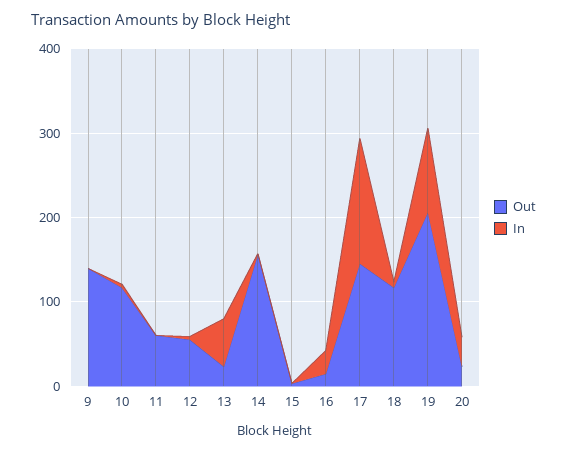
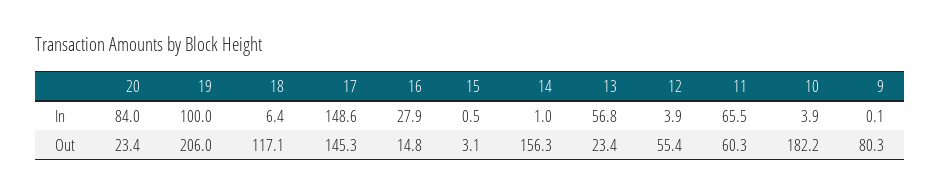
  {
    "Out": {
-     "9": 140,
+     "9": 80.3,
-     "10": 120,
+     "10": 182.2,
      "11": 60.3,
      "12": 55.4,
      "13": 23.4,
      "14": 156.3,
      "15": 3.1,
      "16": 14.8,
      "17": 145.3,
      "18": 117.1,
      "19": 206,
      "20": 23.4
    },
    "In": {
      "9": 0.1,
      "10": 3.9,
-     "11": 0,
+     "11": 65.5,
      "12": 3.9,
      "13": 56.8,
      "14": 1,
      "15": 0.5,
      "16": 27.9,
      "17": 148.6,
      "18": 6.4,
      "19": 100,
-     "20": 40
+     "20": 84
    }
  }

